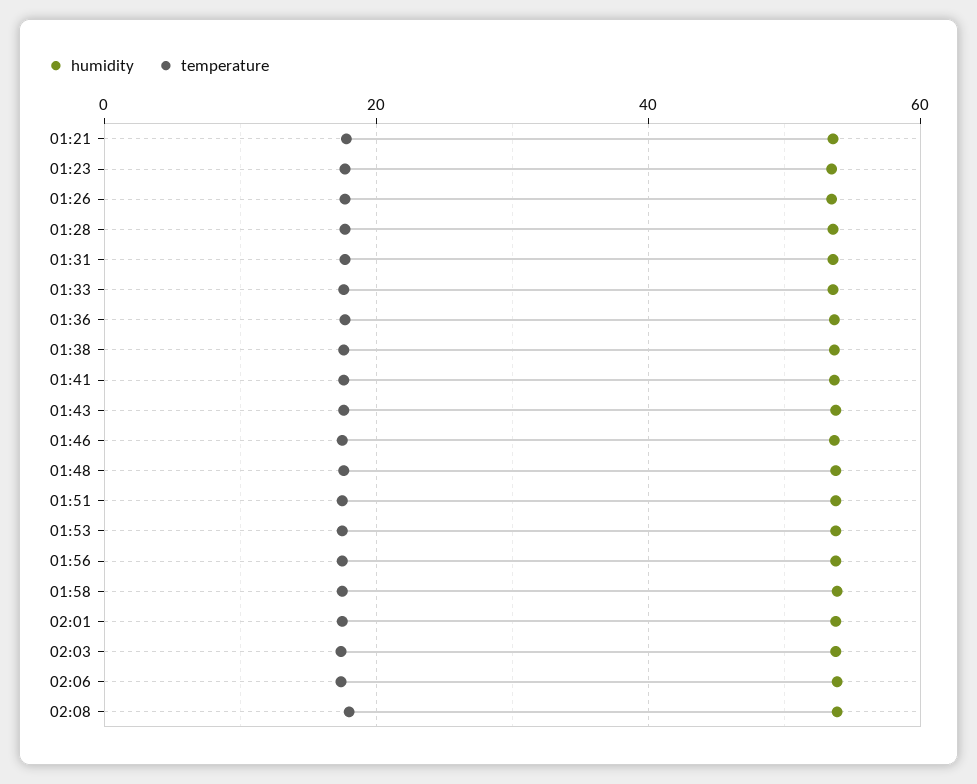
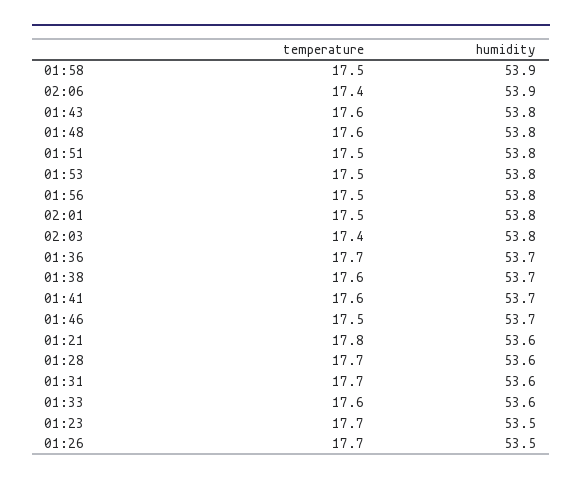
  {
    "humidity": {
      "01:21": 53.6,
      "01:23": 53.5,
      "01:26": 53.5,
      "01:28": 53.6,
      "01:31": 53.6,
      "01:33": 53.6,
      "01:36": 53.7,
      "01:38": 53.7,
      "01:41": 53.7,
      "01:43": 53.8,
      "01:46": 53.7,
      "01:48": 53.8,
      "01:51": 53.8,
      "01:53": 53.8,
      "01:56": 53.8,
      "01:58": 53.9,
      "02:01": 53.8,
      "02:03": 53.8,
-     "02:06": 53.9,
+     "02:06": 53.9
-     "02:08": 54
    },
    "temperature": {
      "01:21": 17.8,
      "01:23": 17.7,
      "01:26": 17.7,
      "01:28": 17.7,
      "01:31": 17.7,
      "01:33": 17.6,
      "01:36": 17.7,
      "01:38": 17.6,
      "01:41": 17.6,
      "01:43": 17.6,
      "01:46": 17.5,
      "01:48": 17.6,
      "01:51": 17.5,
      "01:53": 17.5,
      "01:56": 17.5,
      "01:58": 17.5,
      "02:01": 17.5,
      "02:03": 17.4,
-     "02:06": 17.4,
+     "02:06": 17.4
-     "02:08": 18
    }
  }

